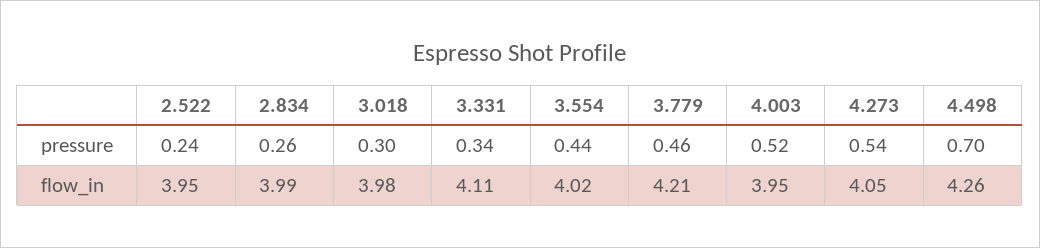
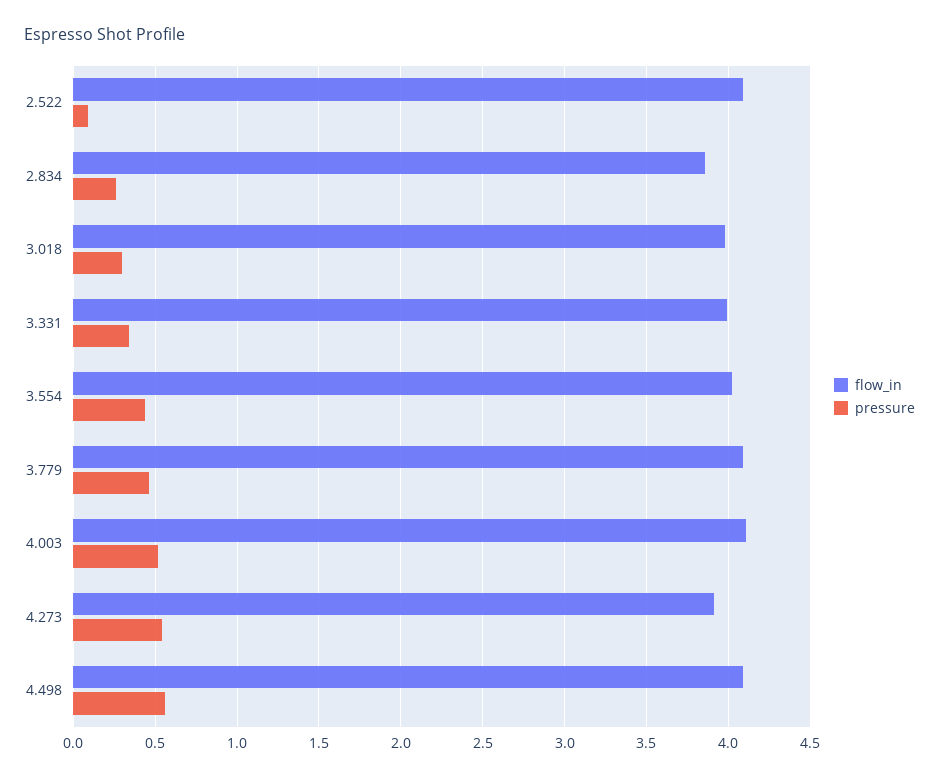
  {
    "pressure": {
-     "2.522": 0.24,
+     "2.522": 0.1,
      "2.834": 0.26,
      "3.018": 0.3,
      "3.331": 0.34,
      "3.554": 0.44,
      "3.779": 0.46,
      "4.003": 0.52,
      "4.273": 0.54,
-     "4.498": 0.7
+     "4.498": 0.55
    },
    "flow_in": {
-     "2.522": 3.95,
+     "2.522": 4.1,
-     "2.834": 3.99,
+     "2.834": 3.85,
      "3.018": 3.98,
-     "3.331": 4.11,
+     "3.331": 4,
      "3.554": 4.02,
-     "3.779": 4.21,
+     "3.779": 4.1,
-     "4.003": 3.95,
+     "4.003": 4.1,
-     "4.273": 4.05,
+     "4.273": 3.9,
-     "4.498": 4.26
+     "4.498": 4.1
    }
  }

